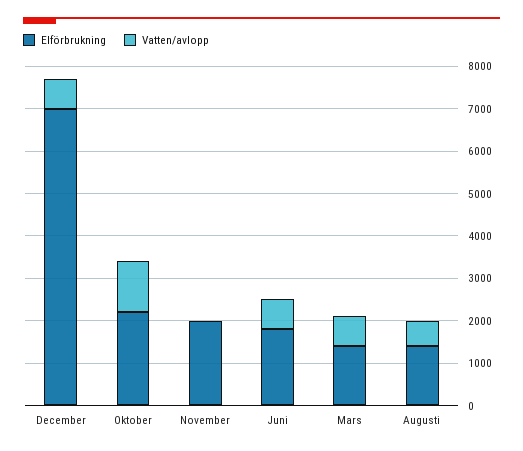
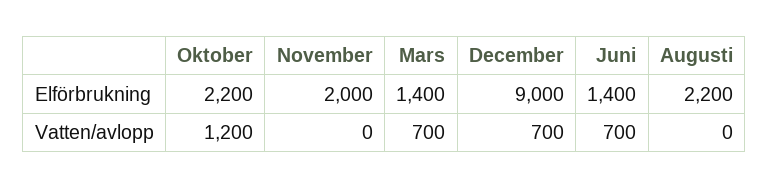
  {
    "Elförbrukning": {
-     "December": 7000,
+     "December": 9000,
      "Oktober": 2200,
      "November": 2000,
-     "Juni": 1800,
+     "Juni": 1400,
      "Mars": 1400,
-     "Augusti": 1400
+     "Augusti": 2200
    },
    "Vatten/avlopp": {
      "December": 700,
      "Oktober": 1200,
      "November": 0,
      "Juni": 700,
      "Mars": 700,
-     "Augusti": 600
+     "Augusti": 0
    }
  }

